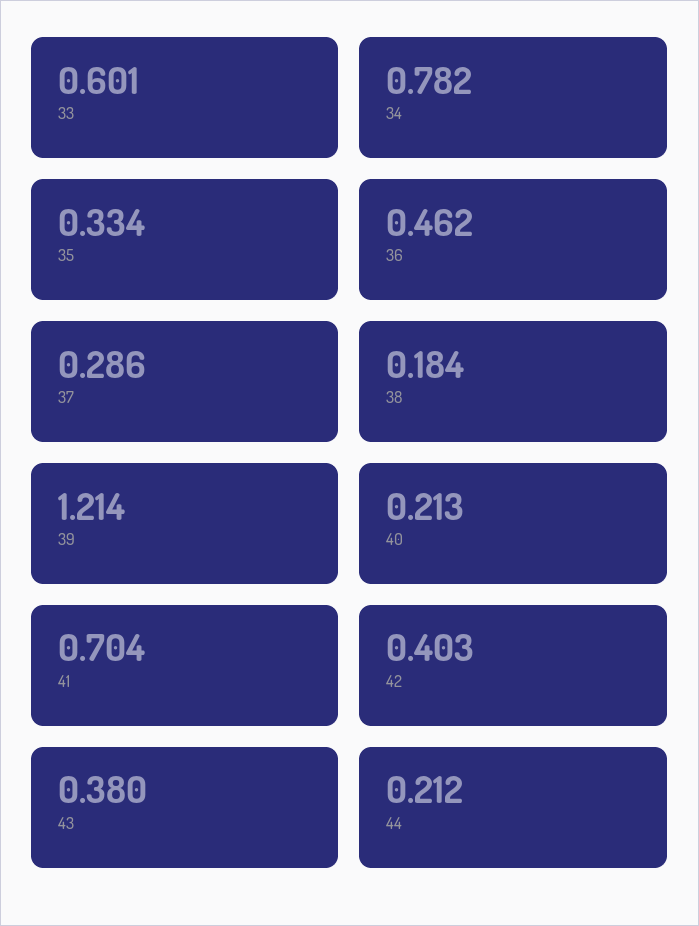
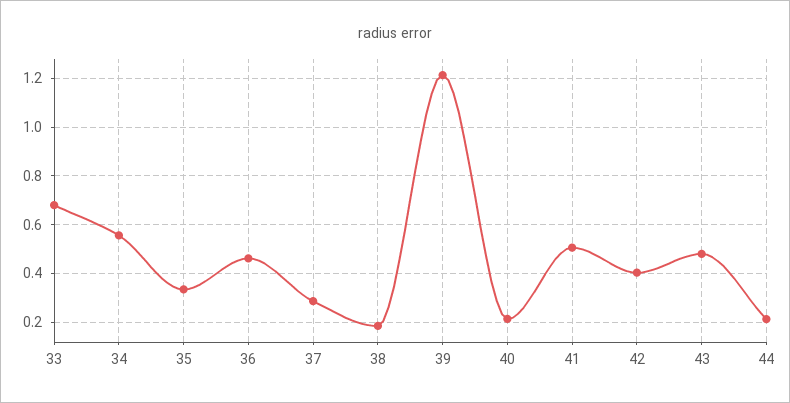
  {
-   "33": 0.601,
+   "33": 0.675,
-   "34": 0.782,
+   "34": 0.55,
    "35": 0.334,
    "36": 0.462,
    "37": 0.286,
    "38": 0.184,
    "39": 1.214,
    "40": 0.213,
-   "41": 0.704,
+   "41": 0.5,
    "42": 0.403,
-   "43": 0.38,
+   "43": 0.475,
    "44": 0.212
  }

